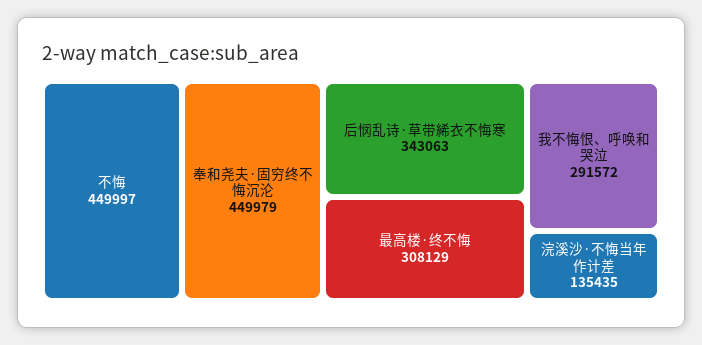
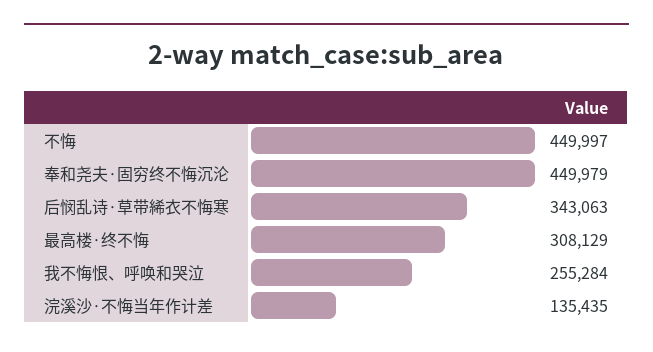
  {
    "不悔": 449997,
    "奉和尧夫·固穷终不悔沉沦": 449979,
    "后悯乱诗·草带絺衣不悔寒": 343063,
    "最高楼·终不悔": 308129,
-   "我不悔恨、呼唤和哭泣": 291572,
+   "我不悔恨、呼唤和哭泣": 255284,
    "浣溪沙·不悔当年作计差": 135435
  }

